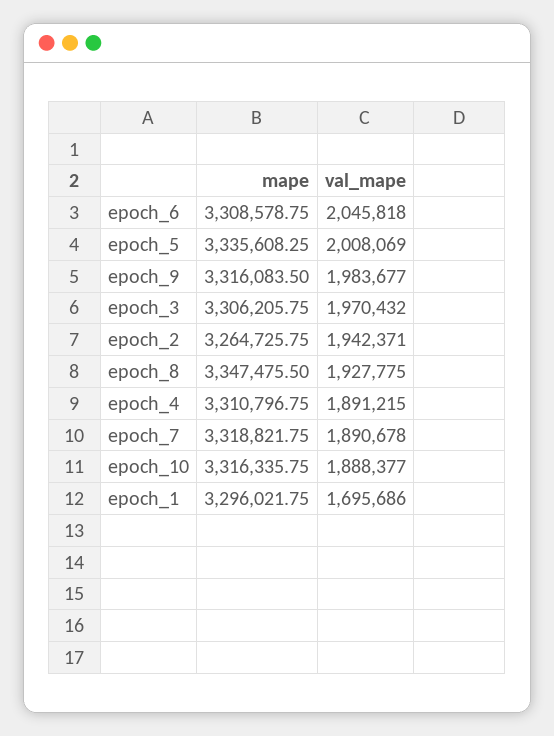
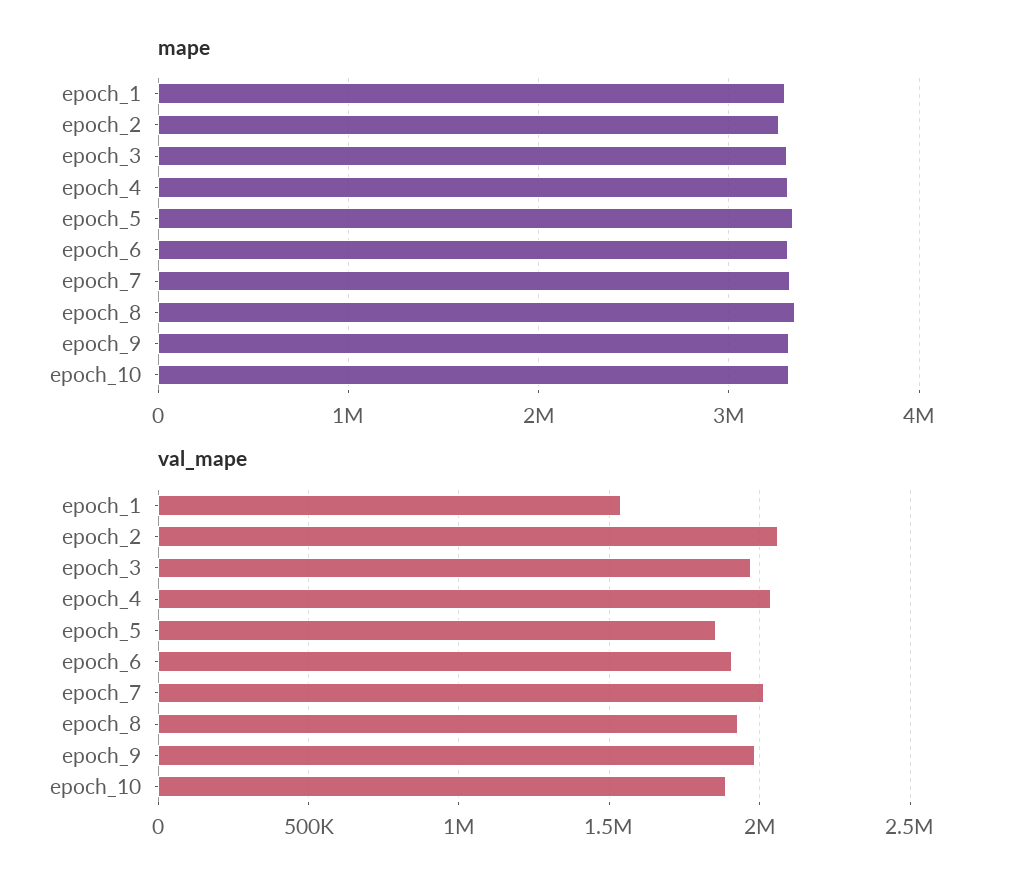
  {
    "mape": {
      "epoch_6": 3308578.75,
      "epoch_5": 3335608.25,
      "epoch_9": 3316083.5,
      "epoch_3": 3306205.75,
      "epoch_2": 3264725.75,
      "epoch_8": 3347475.5,
      "epoch_4": 3310796.75,
      "epoch_7": 3318821.75,
      "epoch_10": 3316335.75,
      "epoch_1": 3296021.75
    },
    "val_mape": {
-     "epoch_6": 2045818,
+     "epoch_6": 1900000,
-     "epoch_5": 2008069,
+     "epoch_5": 1850000,
      "epoch_9": 1983677,
      "epoch_3": 1970432,
-     "epoch_2": 1942371,
+     "epoch_2": 2050000,
      "epoch_8": 1927775,
-     "epoch_4": 1891215,
+     "epoch_4": 2050000,
-     "epoch_7": 1890678,
+     "epoch_7": 2000000,
      "epoch_10": 1888377,
-     "epoch_1": 1695686
+     "epoch_1": 1550000
    }
  }

